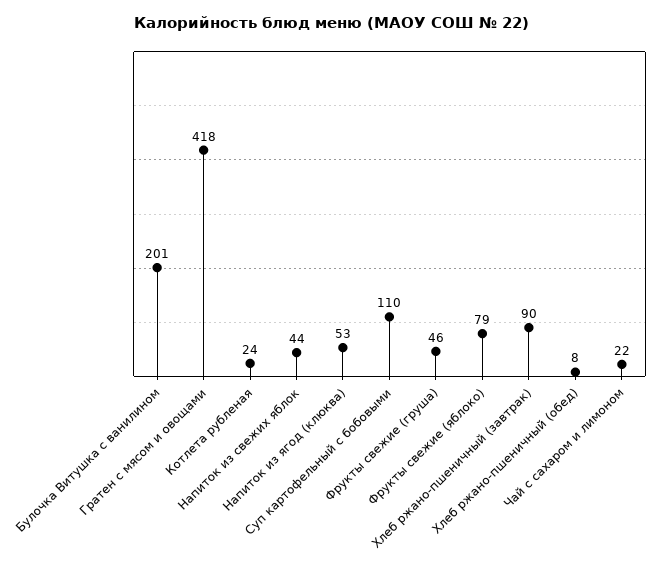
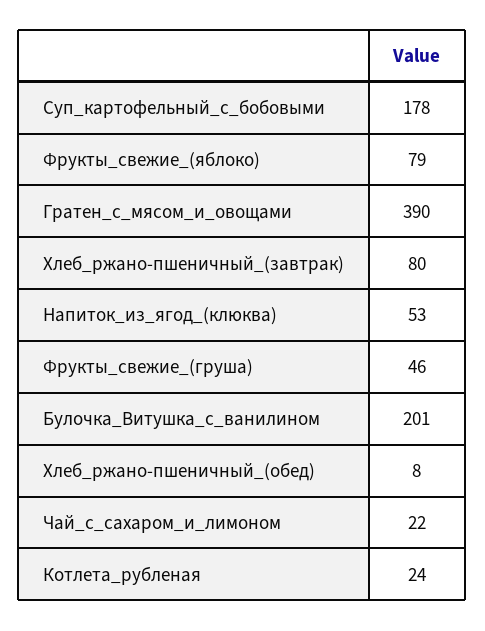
  {
    "Булочка Витушка с ванилином": 201,
-   "Гратен с мясом и овощами": 418,
+   "Гратен с мясом и овощами": 390,
    "Котлета рубленая": 24,
-   "Напиток из свежих яблок": 44,
    "Напиток из ягод (клюква)": 53,
-   "Суп картофельный с бобовыми": 110,
+   "Суп картофельный с бобовыми": 178,
    "Фрукты свежие (груша)": 46,
    "Фрукты свежие (яблоко)": 79,
-   "Хлеб ржано-пшеничный (завтрак)": 90,
+   "Хлеб ржано-пшеничный (завтрак)": 80,
    "Хлеб ржано-пшеничный (обед)": 8,
    "Чай с сахаром и лимоном": 22
  }

